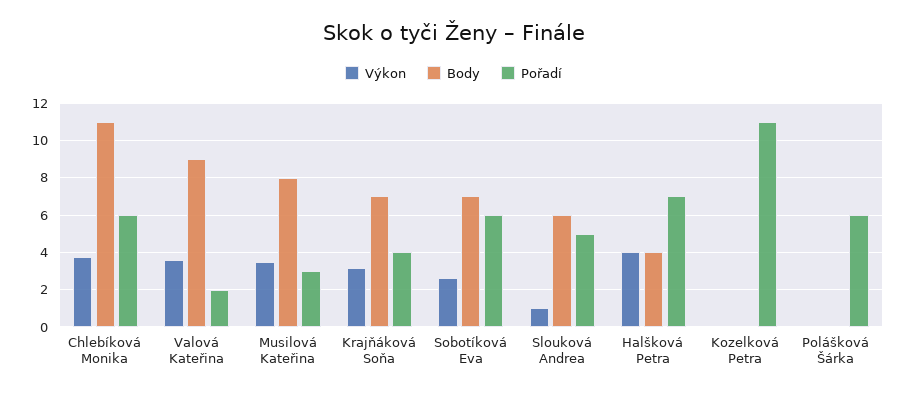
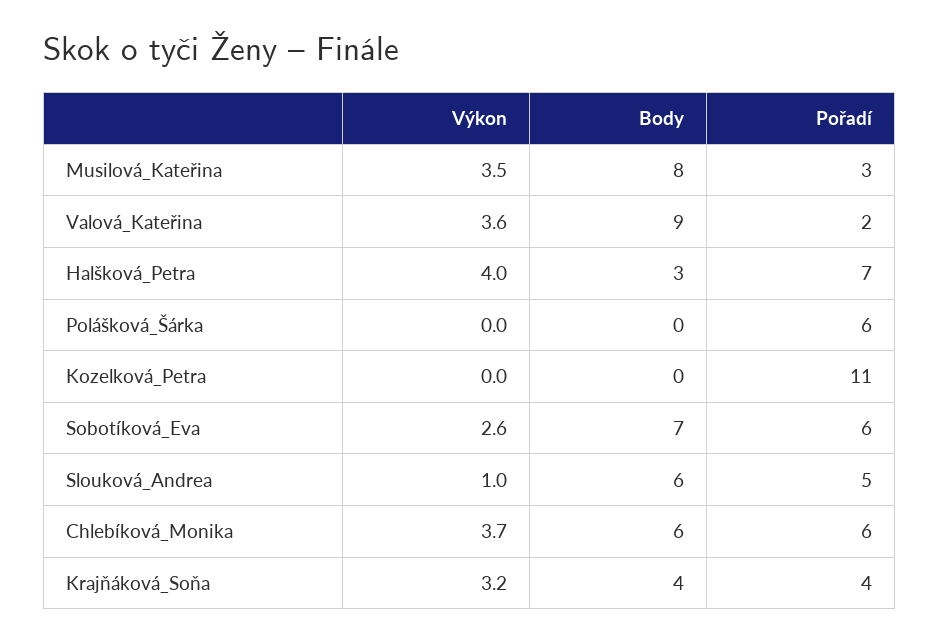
  {
    "Výkon": {
      "Chlebíková Monika": 3.7,
      "Valová Kateřina": 3.6,
      "Musilová Kateřina": 3.5,
      "Krajňáková Soňa": 3.2,
      "Sobotíková Eva": 2.6,
      "Slouková Andrea": 1,
      "Halšková Petra": 4,
      "Kozelková Petra": 0,
      "Polášková Šárka": 0
    },
    "Body": {
-     "Chlebíková Monika": 11,
+     "Chlebíková Monika": 6,
      "Valová Kateřina": 9,
      "Musilová Kateřina": 8,
-     "Krajňáková Soňa": 7,
+     "Krajňáková Soňa": 4,
      "Sobotíková Eva": 7,
      "Slouková Andrea": 6,
-     "Halšková Petra": 4,
+     "Halšková Petra": 3,
      "Kozelková Petra": 0,
      "Polášková Šárka": 0
    },
    "Pořadí": {
      "Chlebíková Monika": 6,
      "Valová Kateřina": 2,
      "Musilová Kateřina": 3,
      "Krajňáková Soňa": 4,
      "Sobotíková Eva": 6,
      "Slouková Andrea": 5,
      "Halšková Petra": 7,
      "Kozelková Petra": 11,
      "Polášková Šárka": 6
    }
  }

